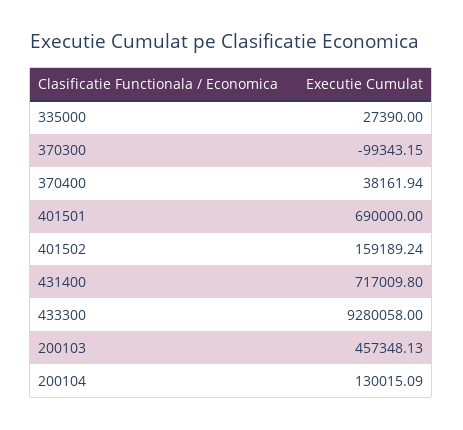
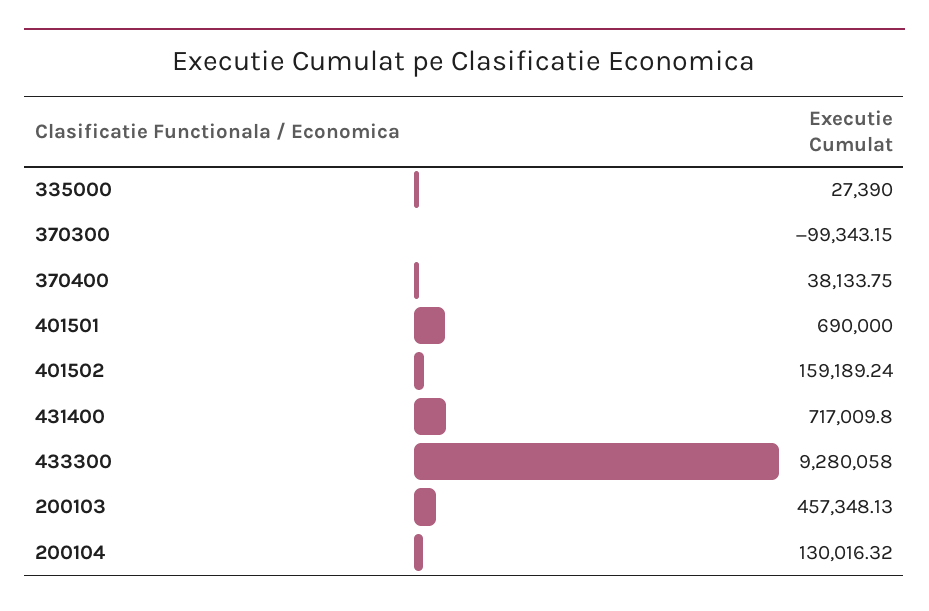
  {
    "335000": 27390,
    "370300": -99343.15,
-   "370400": 38161.94,
+   "370400": 38133.75,
    "401501": 690000,
    "401502": 159189.24,
    "431400": 717009.8,
    "433300": 9280058,
    "200103": 457348.13,
-   "200104": 130015.09
+   "200104": 130016.32
  }

